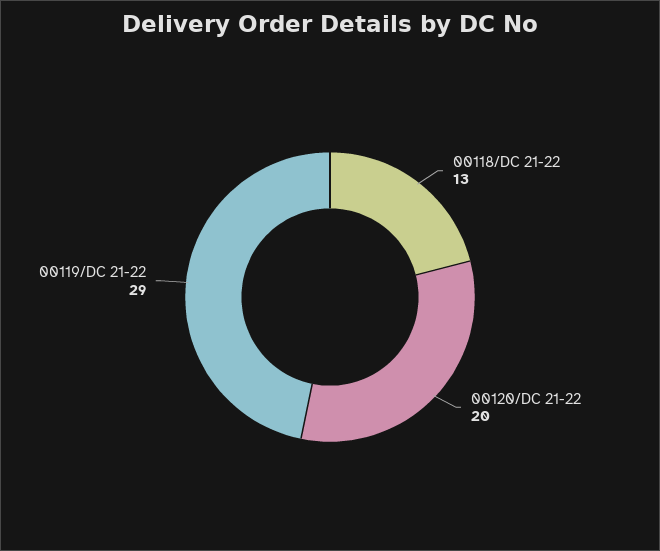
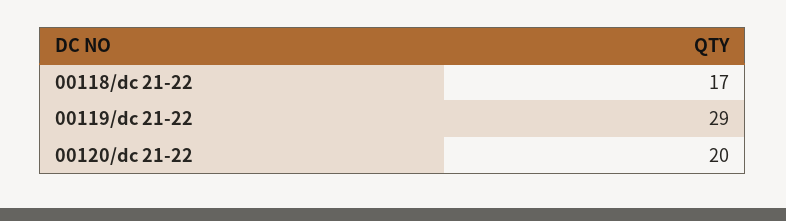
  {
-   "00118/DC 21-22": 13,
+   "00118/DC 21-22": 17,
    "00120/DC 21-22": 20,
    "00119/DC 21-22": 29
  }

